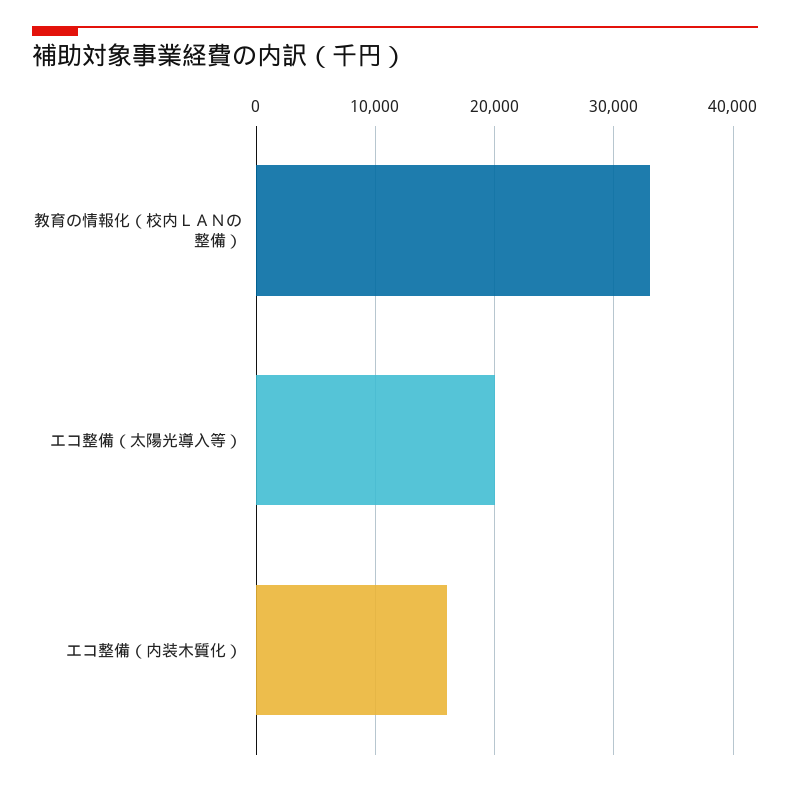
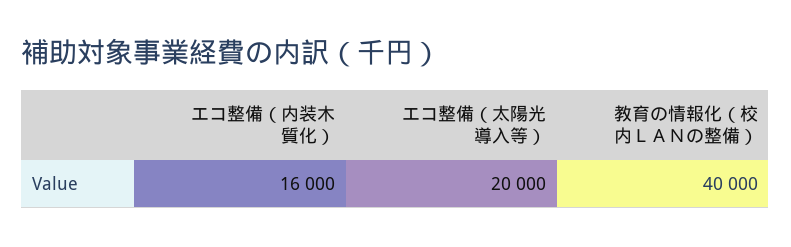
  {
-   "教育の情報化（校内ＬＡＮの整備）": 33000,
+   "教育の情報化（校内ＬＡＮの整備）": 40000,
    "エコ整備（太陽光導入等）": 20000,
    "エコ整備（内装木質化）": 16000
  }

